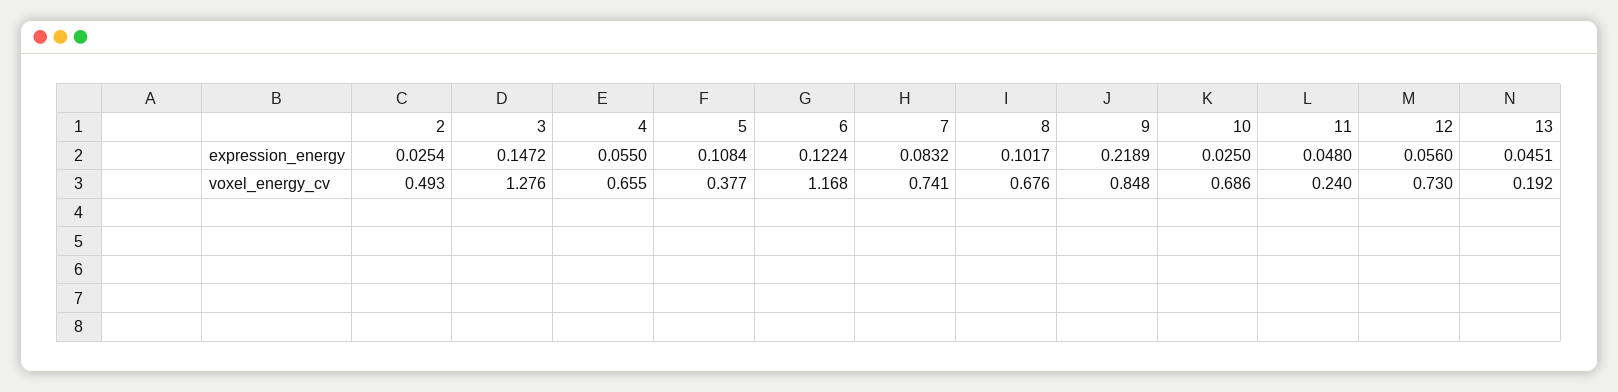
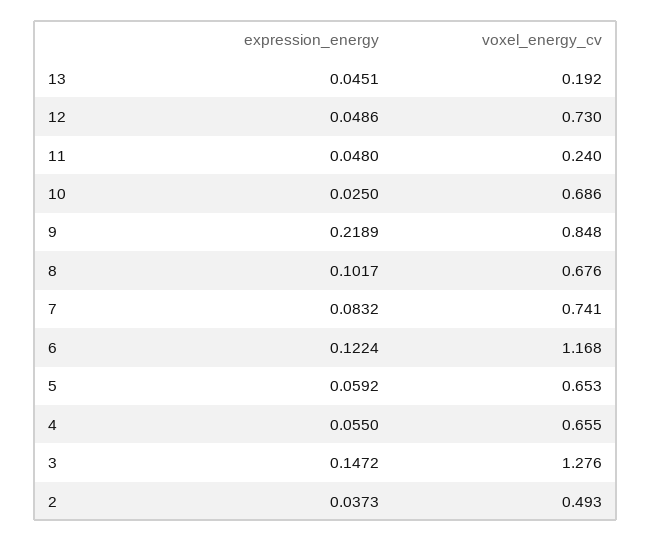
  {
    "2": {
-     "expression_energy": 0.0254,
+     "expression_energy": 0.0373,
      "voxel_energy_cv": 0.493
    },
    "3": {
      "expression_energy": 0.1472,
      "voxel_energy_cv": 1.276
    },
    "4": {
      "expression_energy": 0.055,
      "voxel_energy_cv": 0.655
    },
    "5": {
-     "expression_energy": 0.1084,
+     "expression_energy": 0.0592,
-     "voxel_energy_cv": 0.377
+     "voxel_energy_cv": 0.653
    },
    "6": {
      "expression_energy": 0.1224,
      "voxel_energy_cv": 1.168
    },
    "7": {
      "expression_energy": 0.0832,
      "voxel_energy_cv": 0.741
    },
    "8": {
      "expression_energy": 0.1017,
      "voxel_energy_cv": 0.676
    },
    "9": {
      "expression_energy": 0.2189,
      "voxel_energy_cv": 0.848
    },
    "10": {
      "expression_energy": 0.025,
      "voxel_energy_cv": 0.686
    },
    "11": {
      "expression_energy": 0.048,
      "voxel_energy_cv": 0.24
    },
    "12": {
-     "expression_energy": 0.056,
+     "expression_energy": 0.0486,
      "voxel_energy_cv": 0.73
    },
    "13": {
      "expression_energy": 0.0451,
      "voxel_energy_cv": 0.192
    }
  }

